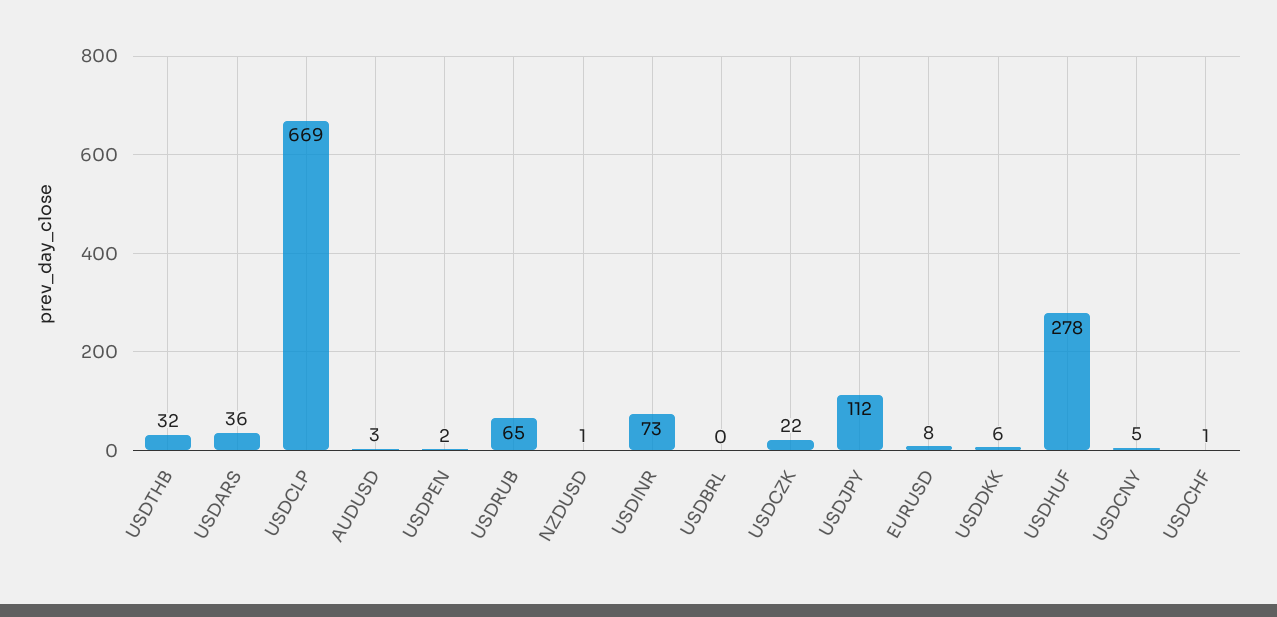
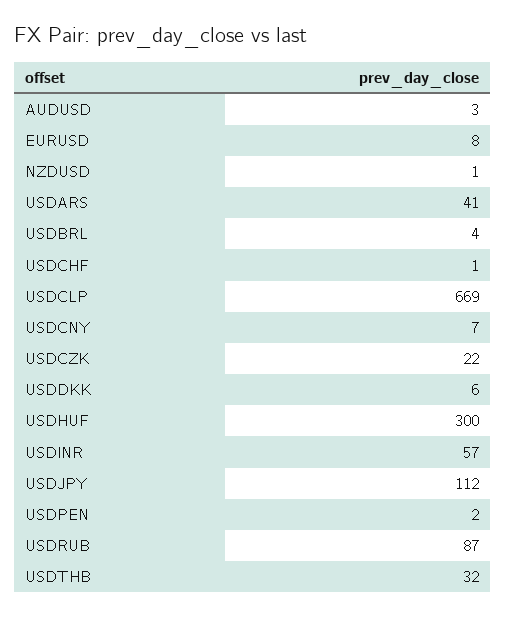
  {
    "USDTHB": 32,
-   "USDARS": 36,
+   "USDARS": 41,
    "USDCLP": 669,
    "AUDUSD": 3,
    "USDPEN": 2,
-   "USDRUB": 65,
+   "USDRUB": 87,
    "NZDUSD": 1,
-   "USDINR": 73,
+   "USDINR": 57,
-   "USDBRL": 0,
+   "USDBRL": 4,
    "USDCZK": 22,
    "USDJPY": 112,
    "EURUSD": 8,
    "USDDKK": 6,
-   "USDHUF": 278,
+   "USDHUF": 300,
-   "USDCNY": 5,
+   "USDCNY": 7,
    "USDCHF": 1
  }

